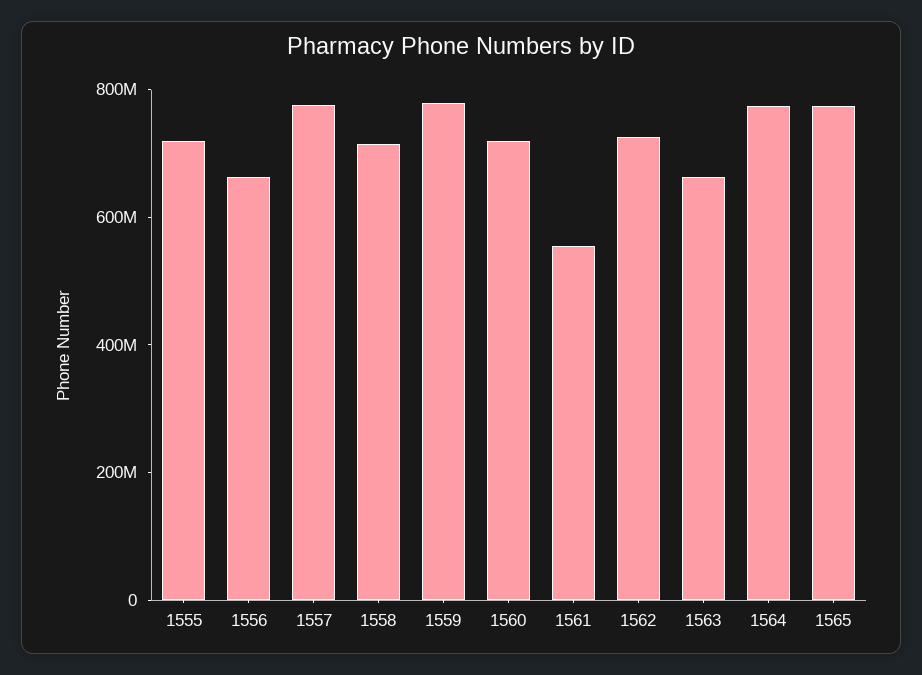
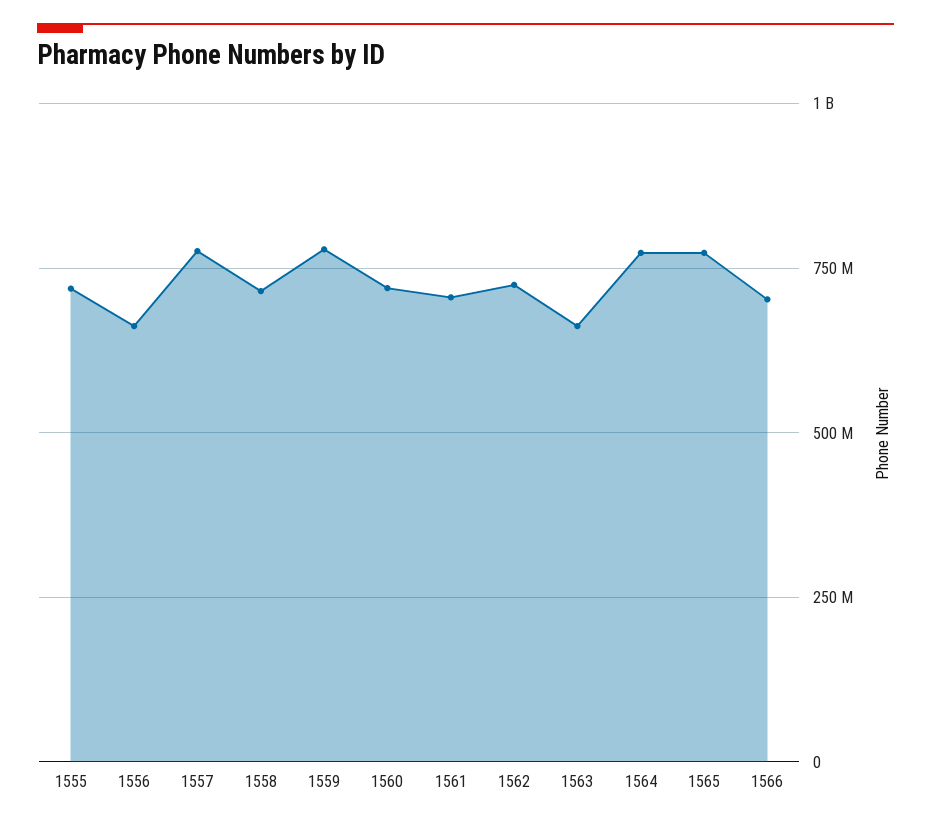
  {
    "1555": 725000000,
    "1556": 650000000,
    "1557": 775000000,
    "1558": 725000000,
    "1559": 775000000,
    "1560": 725000000,
-   "1561": 550000000,
+   "1561": 700000000,
    "1562": 725000000,
    "1563": 650000000,
    "1564": 775000000,
-   "1565": 775000000
+   "1565": 775000000,
+   "1566": 700000000
  }

